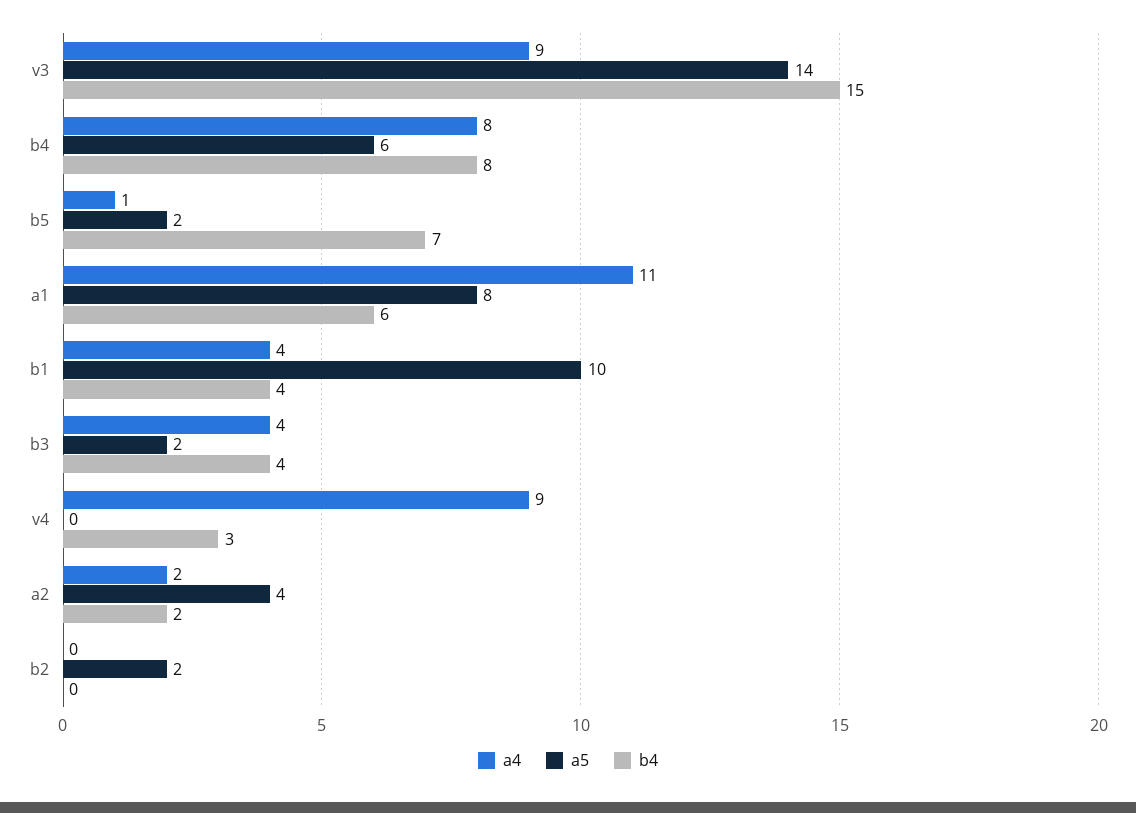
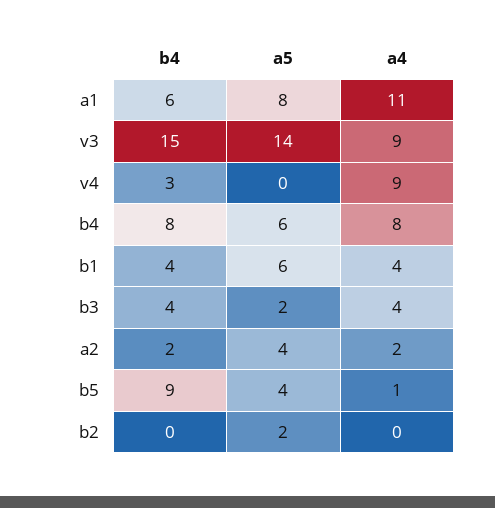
  {
    "a4": {
      "v3": 9,
      "b4": 8,
      "b5": 1,
      "a1": 11,
      "b1": 4,
      "b3": 4,
      "v4": 9,
      "a2": 2,
      "b2": 0
    },
    "a5": {
      "v3": 14,
      "b4": 6,
-     "b5": 2,
+     "b5": 4,
      "a1": 8,
-     "b1": 10,
+     "b1": 6,
      "b3": 2,
      "v4": 0,
      "a2": 4,
      "b2": 2
    },
    "b4": {
      "v3": 15,
      "b4": 8,
-     "b5": 7,
+     "b5": 9,
      "a1": 6,
      "b1": 4,
      "b3": 4,
      "v4": 3,
      "a2": 2,
      "b2": 0
    }
  }

